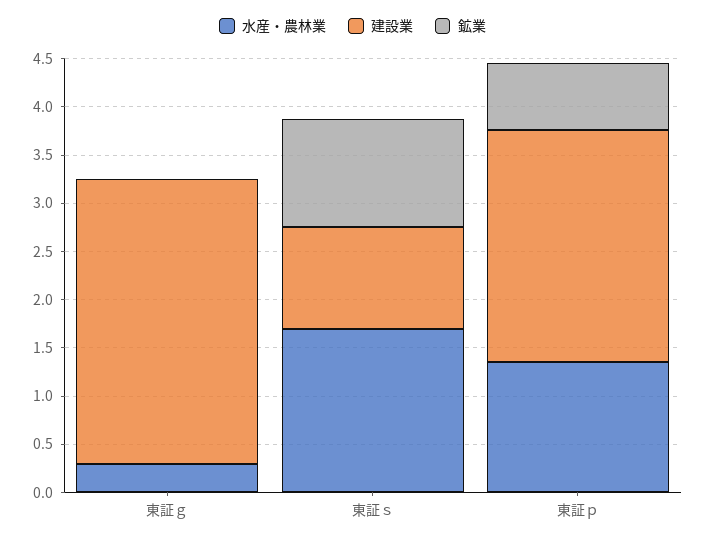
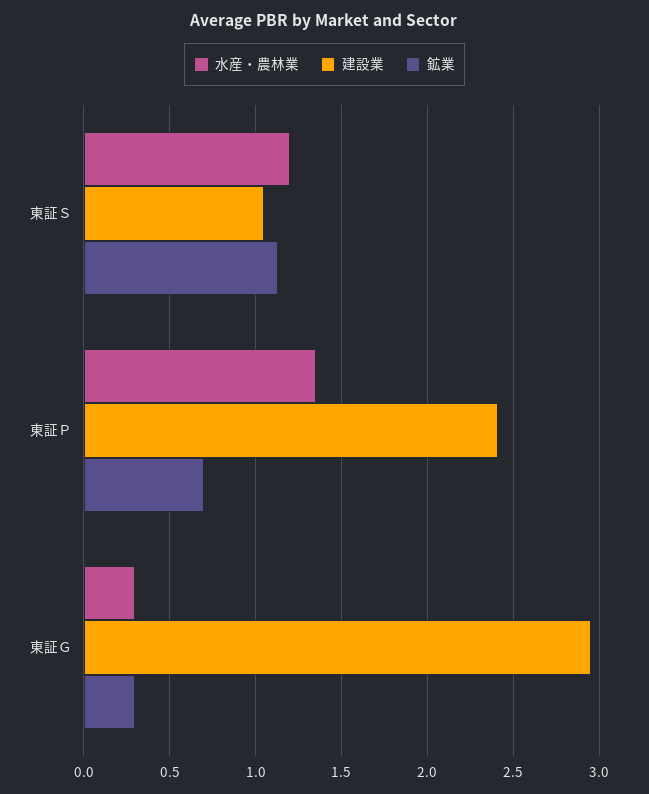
  {
    "水産・農林業": {
      "東証ｇ": 0.3,
-     "東証ｓ": 1.7,
+     "東証ｓ": 1.2,
      "東証ｐ": 1.35
    },
    "建設業": {
      "東証ｇ": 2.95,
      "東証ｓ": 1.05,
      "東証ｐ": 2.4
    },
    "鉱業": {
-     "東証ｇ": 0,
+     "東証ｇ": 0.3,
      "東証ｓ": 1.15,
      "東証ｐ": 0.7
    }
  }

